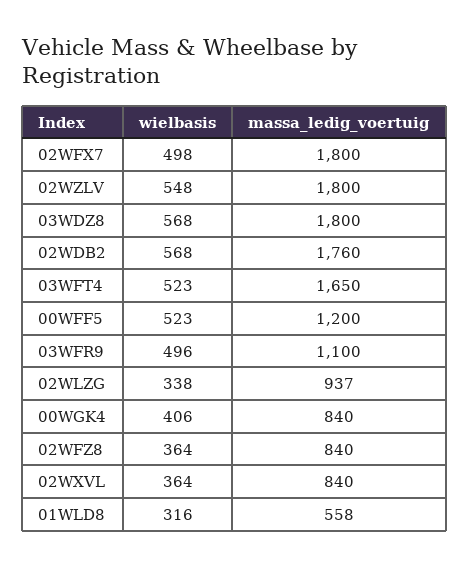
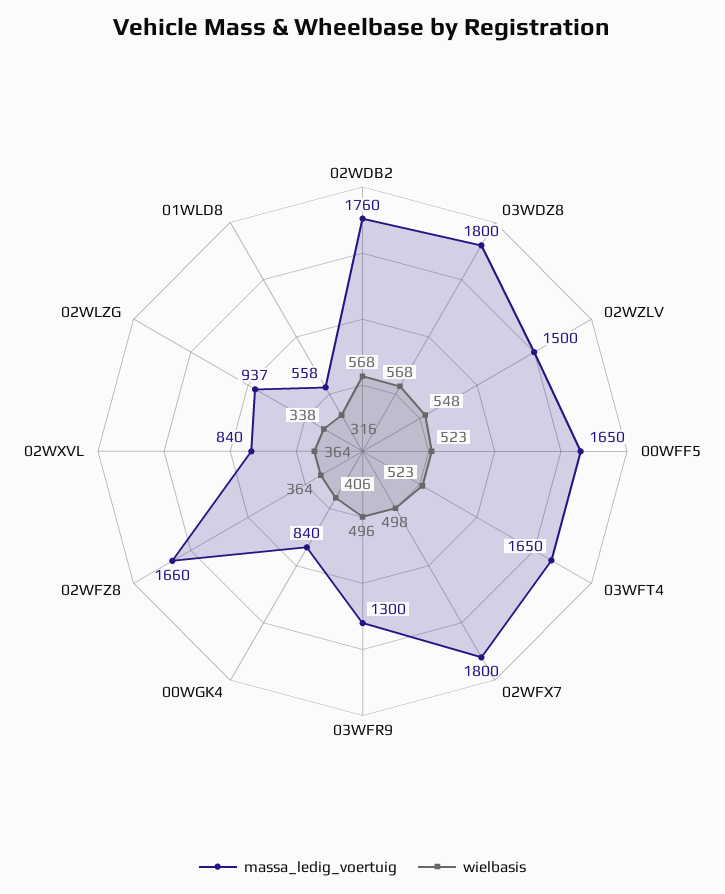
  {
    "wielbasis": {
      "02WFX7": 498,
      "02WZLV": 548,
      "03WDZ8": 568,
      "02WDB2": 568,
      "03WFT4": 523,
      "00WFF5": 523,
      "03WFR9": 496,
      "02WLZG": 338,
      "00WGK4": 406,
      "02WFZ8": 364,
      "02WXVL": 364,
      "01WLD8": 316
    },
    "massa_ledig_voertuig": {
      "02WFX7": 1800,
-     "02WZLV": 1800,
+     "02WZLV": 1500,
      "03WDZ8": 1800,
      "02WDB2": 1760,
      "03WFT4": 1650,
-     "00WFF5": 1200,
+     "00WFF5": 1650,
-     "03WFR9": 1100,
+     "03WFR9": 1300,
      "02WLZG": 937,
      "00WGK4": 840,
-     "02WFZ8": 840,
+     "02WFZ8": 1660,
      "02WXVL": 840,
      "01WLD8": 558
    }
  }

